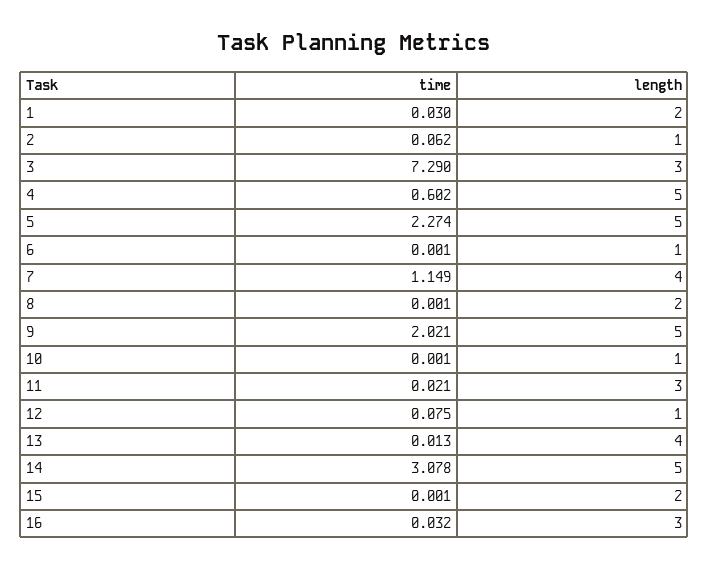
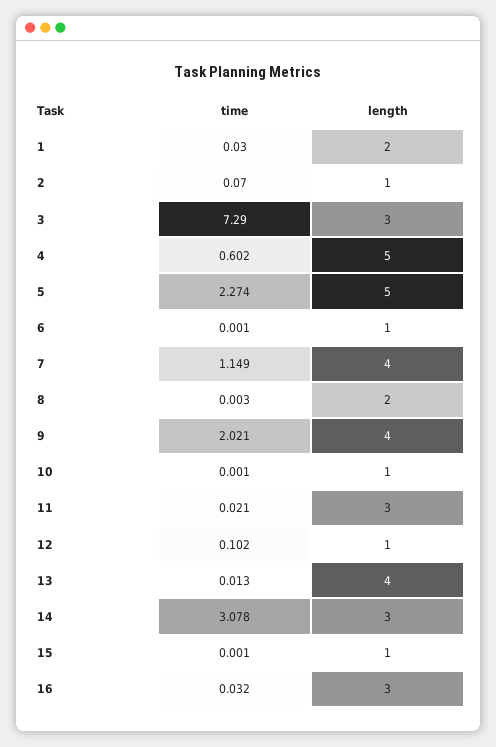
  {
    "time": {
      "1": 0.03,
-     "2": 0.062,
+     "2": 0.07,
      "3": 7.29,
      "4": 0.602,
      "5": 2.274,
      "6": 0.001,
      "7": 1.149,
-     "8": 0.001,
+     "8": 0.003,
      "9": 2.021,
      "10": 0.001,
      "11": 0.021,
-     "12": 0.075,
+     "12": 0.102,
      "13": 0.013,
      "14": 3.078,
      "15": 0.001,
      "16": 0.032
    },
    "length": {
      "1": 2,
      "2": 1,
      "3": 3,
      "4": 5,
      "5": 5,
      "6": 1,
      "7": 4,
      "8": 2,
-     "9": 5,
+     "9": 4,
      "10": 1,
      "11": 3,
      "12": 1,
      "13": 4,
-     "14": 5,
+     "14": 3,
-     "15": 2,
+     "15": 1,
      "16": 3
    }
  }

